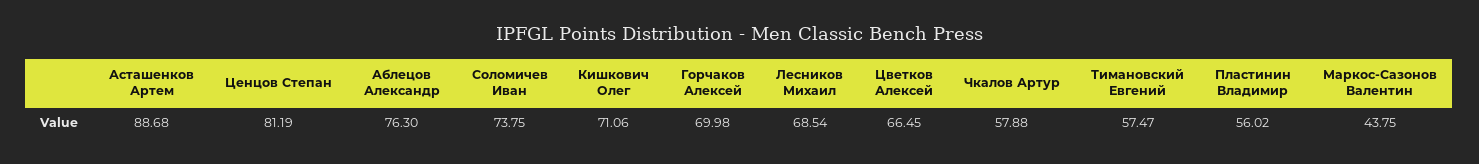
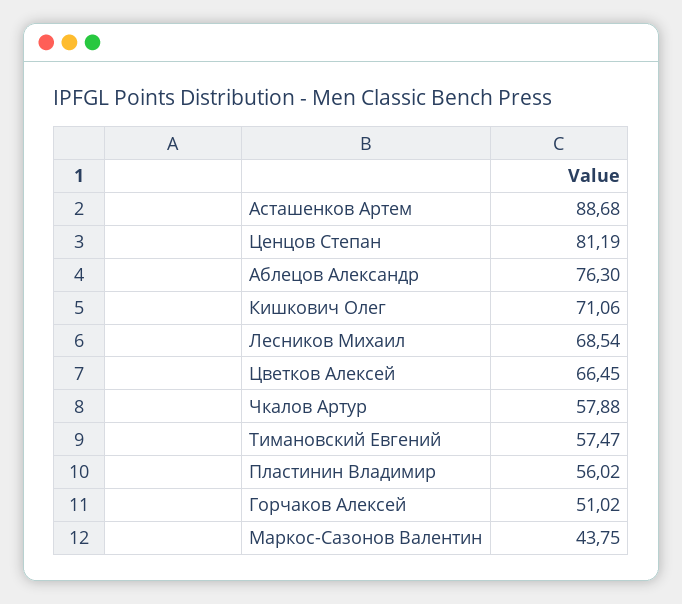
  {
    "Асташенков Артем": 88.68,
    "Ценцов Степан": 81.19,
    "Аблецов Александр": 76.3,
-   "Соломичев Иван": 73.75,
    "Кишкович Олег": 71.06,
-   "Горчаков Алексей": 69.98,
+   "Горчаков Алексей": 51.02,
    "Лесников Михаил": 68.54,
    "Цветков Алексей": 66.45,
    "Чкалов Артур": 57.88,
    "Тимановский Евгений": 57.47,
    "Пластинин Владимир": 56.02,
    "Маркос-Сазонов Валентин": 43.75
  }

